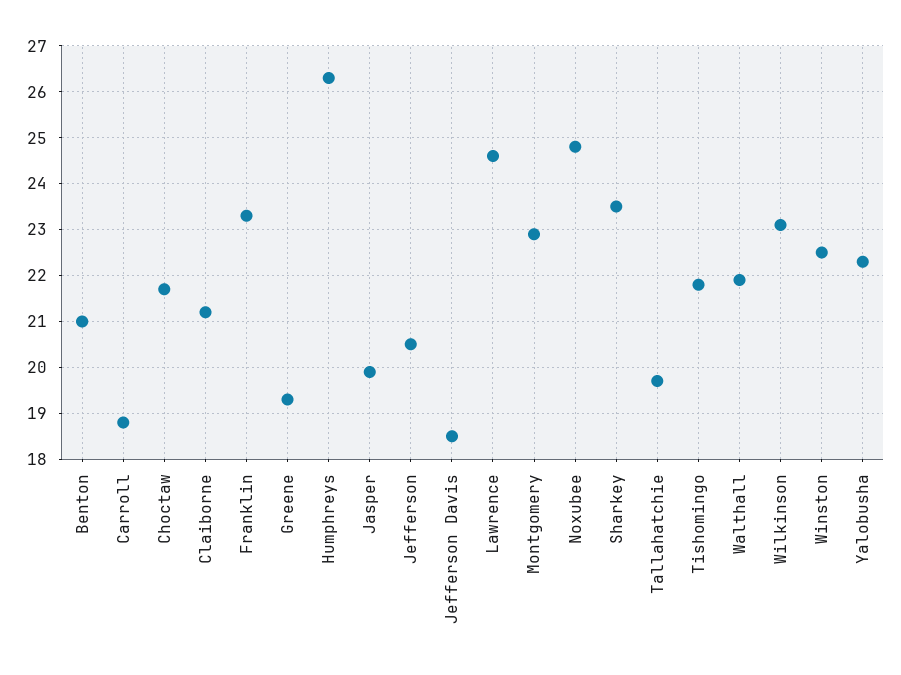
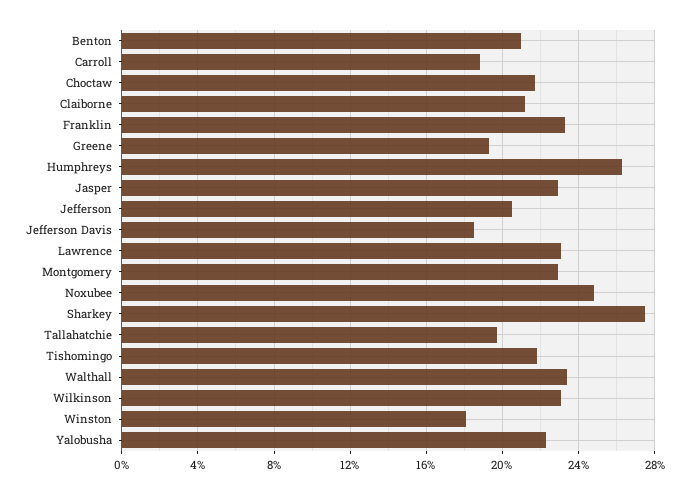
  {
    "Benton": 21,
    "Carroll": 19,
    "Choctaw": 21.5,
    "Claiborne": 21,
    "Franklin": 23.5,
    "Greene": 19.5,
    "Humphreys": 26.5,
-   "Jasper": 20,
+   "Jasper": 23,
    "Jefferson": 20.5,
    "Jefferson Davis": 18.5,
-   "Lawrence": 24.5,
+   "Lawrence": 23,
    "Montgomery": 23,
    "Noxubee": 25,
-   "Sharkey": 23.5,
+   "Sharkey": 27.5,
    "Tallahatchie": 19.5,
    "Tishomingo": 22,
-   "Walthall": 22,
+   "Walthall": 23.5,
    "Wilkinson": 23,
-   "Winston": 22.5,
+   "Winston": 18,
    "Yalobusha": 22.5
  }

